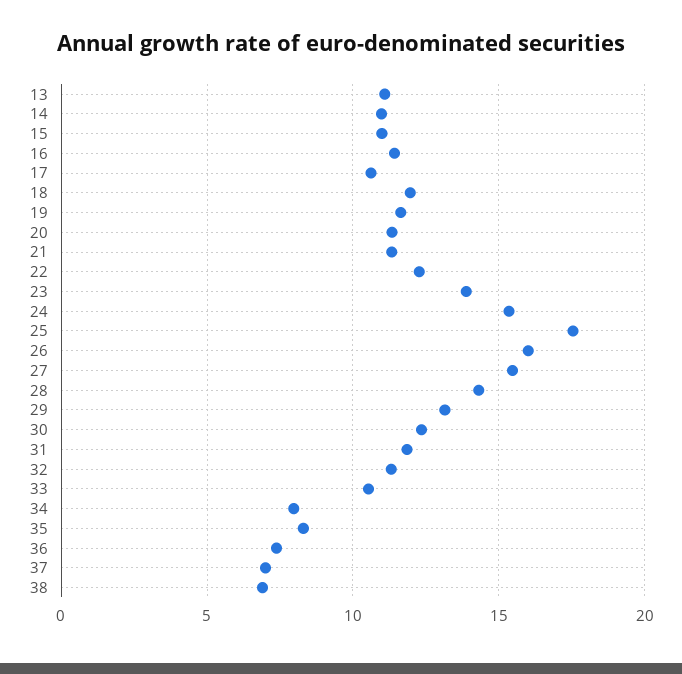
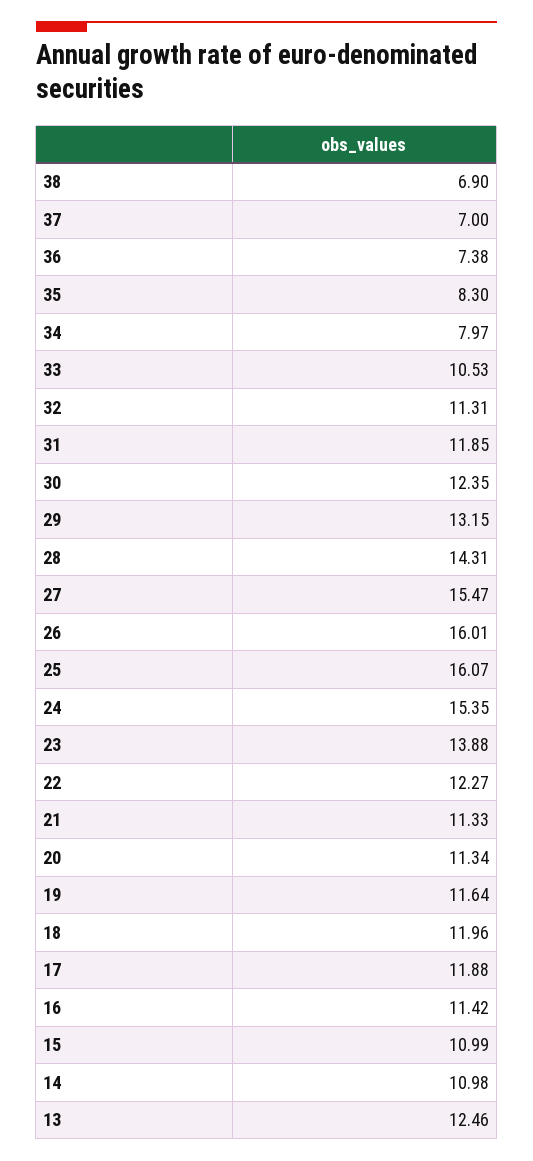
  {
-   "13": 11,
+   "13": 12.46,
    "14": 10.98,
    "15": 10.99,
    "16": 11.42,
-   "17": 10.5,
+   "17": 11.88,
    "18": 11.96,
    "19": 11.64,
    "20": 11.34,
    "21": 11.33,
    "22": 12.27,
    "23": 13.88,
    "24": 15.35,
-   "25": 17.5,
+   "25": 16.07,
    "26": 16.01,
    "27": 15.47,
    "28": 14.31,
    "29": 13.15,
    "30": 12.35,
    "31": 11.85,
    "32": 11.31,
    "33": 10.53,
    "34": 7.97,
    "35": 8.3,
    "36": 7.38,
    "37": 7,
    "38": 6.9
  }

